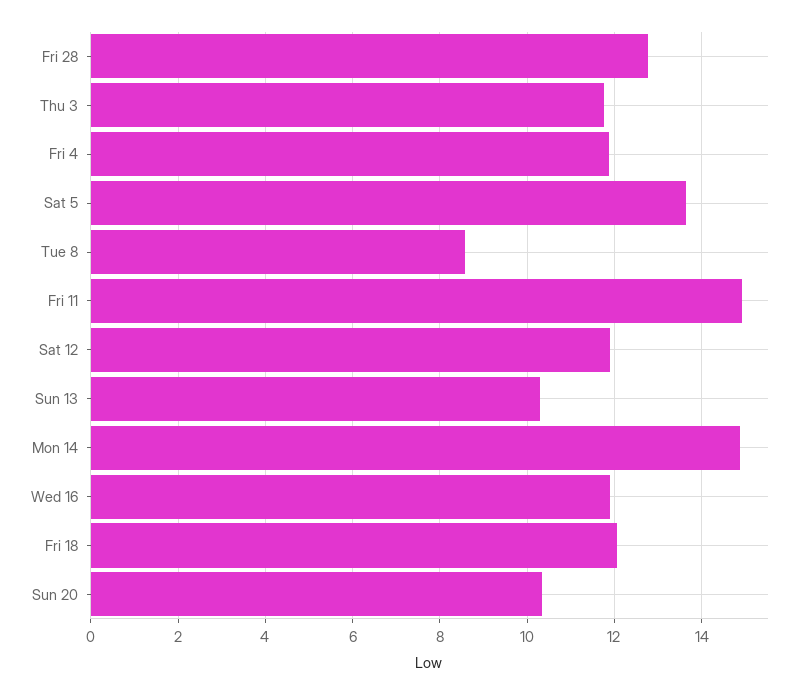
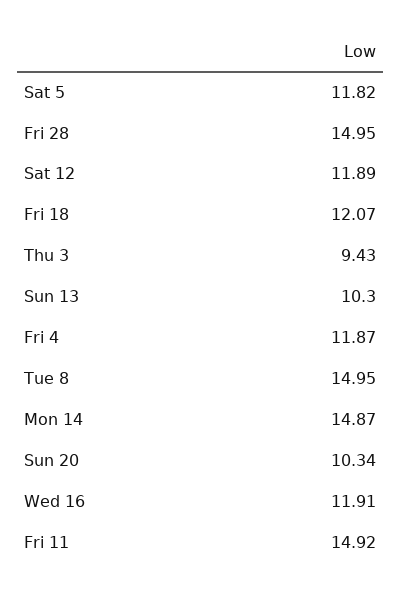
  {
-   "Fri 28": 12.8,
+   "Fri 28": 14.95,
-   "Thu 3": 11.8,
+   "Thu 3": 9.43,
    "Fri 4": 11.87,
-   "Sat 5": 13.6,
+   "Sat 5": 11.82,
-   "Tue 8": 8.6,
+   "Tue 8": 14.95,
    "Fri 11": 14.92,
    "Sat 12": 11.89,
    "Sun 13": 10.3,
    "Mon 14": 14.87,
    "Wed 16": 11.91,
    "Fri 18": 12.07,
    "Sun 20": 10.34
  }

